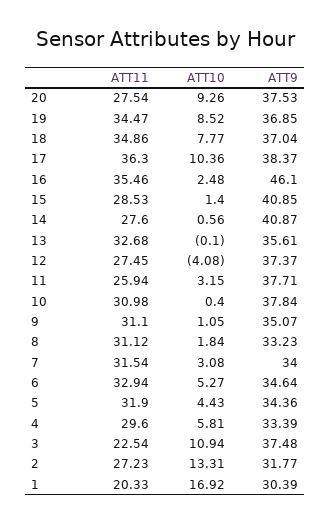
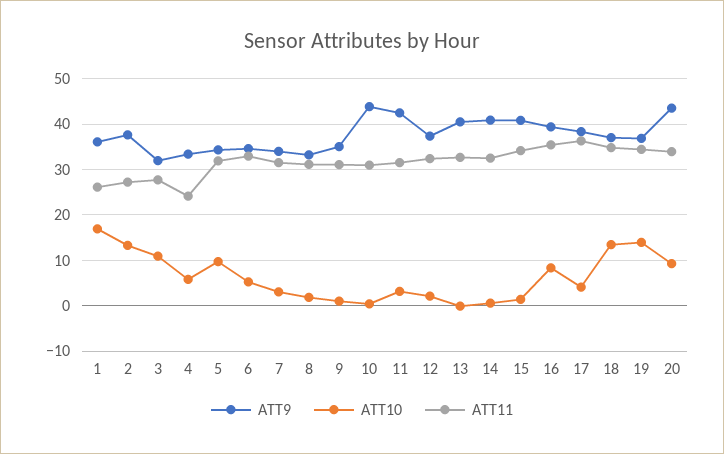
  {
    "ATT11": {
-     "20": 27.54,
+     "20": 34,
      "19": 34.47,
      "18": 34.86,
      "17": 36.3,
      "16": 35.46,
-     "15": 28.53,
+     "15": 34,
-     "14": 27.6,
+     "14": 32,
      "13": 32.68,
-     "12": 27.45,
+     "12": 32,
-     "11": 25.94,
+     "11": 32,
      "10": 30.98,
      "9": 31.1,
      "8": 31.12,
      "7": 31.54,
      "6": 32.94,
      "5": 31.9,
-     "4": 29.6,
+     "4": 24,
-     "3": 22.54,
+     "3": 28,
      "2": 27.23,
-     "1": 20.33
+     "1": 26
    },
    "ATT10": {
      "20": 9.26,
-     "19": 8.52,
+     "19": 14,
-     "18": 7.77,
+     "18": 14,
-     "17": 10.36,
+     "17": 4,
-     "16": 2.48,
+     "16": 8,
      "15": 1.4,
      "14": 0.56,
      "13": -0.1,
-     "12": -4.08,
+     "12": 2,
      "11": 3.15,
      "10": 0.4,
      "9": 1.05,
      "8": 1.84,
      "7": 3.08,
      "6": 5.27,
-     "5": 4.43,
+     "5": 10,
      "4": 5.81,
      "3": 10.94,
      "2": 13.31,
      "1": 16.92
    },
    "ATT9": {
-     "20": 37.53,
+     "20": 44,
      "19": 36.85,
      "18": 37.04,
      "17": 38.37,
-     "16": 46.1,
+     "16": 40,
      "15": 40.85,
      "14": 40.87,
-     "13": 35.61,
+     "13": 40,
      "12": 37.37,
-     "11": 37.71,
+     "11": 42,
-     "10": 37.84,
+     "10": 44,
      "9": 35.07,
      "8": 33.23,
      "7": 34,
      "6": 34.64,
      "5": 34.36,
      "4": 33.39,
-     "3": 37.48,
+     "3": 32,
-     "2": 31.77,
+     "2": 38,
-     "1": 30.39
+     "1": 36
    }
  }

